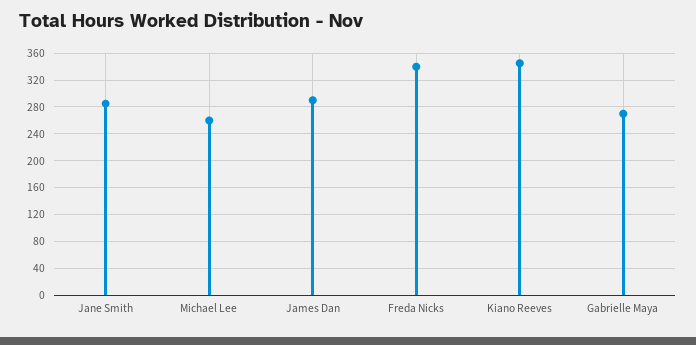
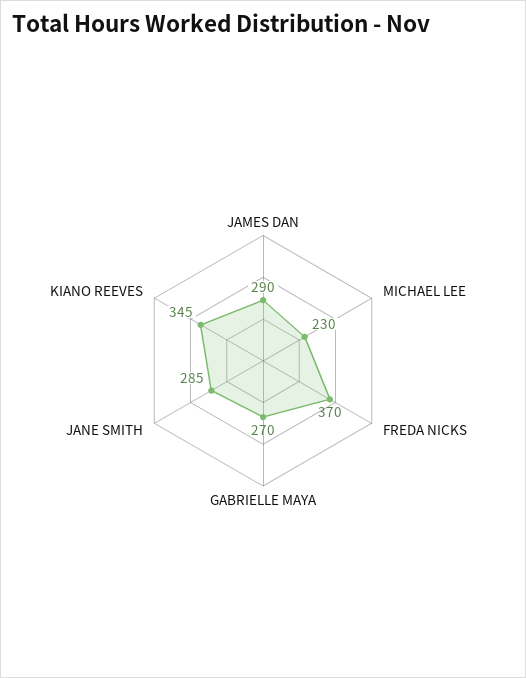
  {
    "Jane Smith": 285,
-   "Michael Lee": 260,
+   "Michael Lee": 230,
    "James Dan": 290,
-   "Freda Nicks": 340,
+   "Freda Nicks": 370,
    "Kiano Reeves": 345,
    "Gabrielle Maya": 270
  }

